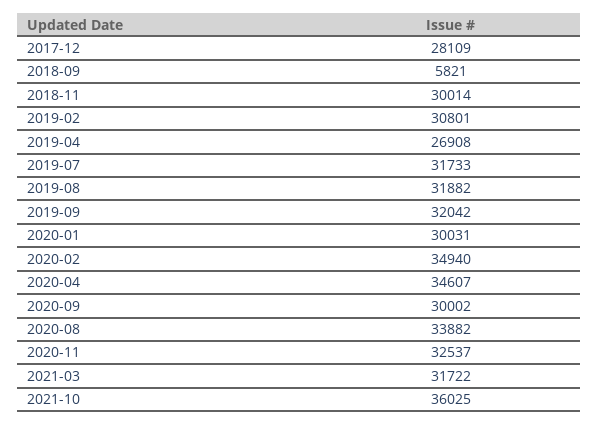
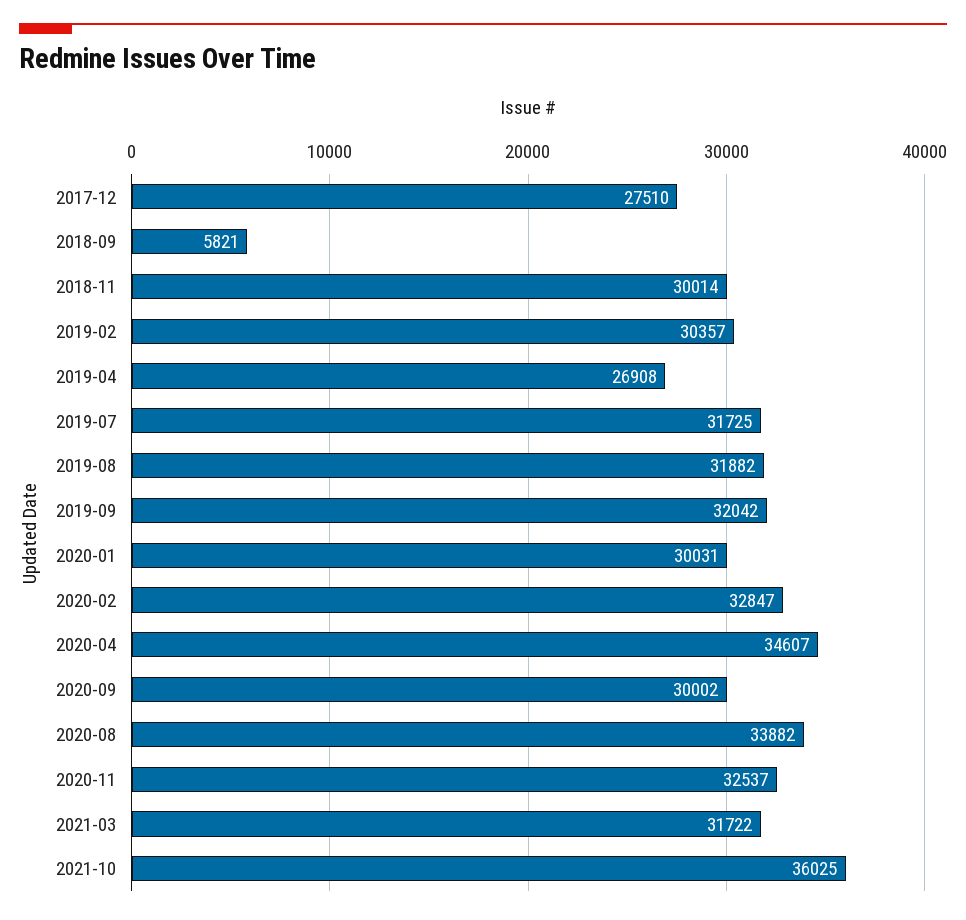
  {
-   "2017-12": 28109,
+   "2017-12": 27510,
    "2018-09": 5821,
    "2018-11": 30014,
-   "2019-02": 30801,
+   "2019-02": 30357,
    "2019-04": 26908,
-   "2019-07": 31733,
+   "2019-07": 31725,
    "2019-08": 31882,
    "2019-09": 32042,
    "2020-01": 30031,
-   "2020-02": 34940,
+   "2020-02": 32847,
    "2020-04": 34607,
    "2020-09": 30002,
    "2020-08": 33882,
    "2020-11": 32537,
    "2021-03": 31722,
    "2021-10": 36025
  }

